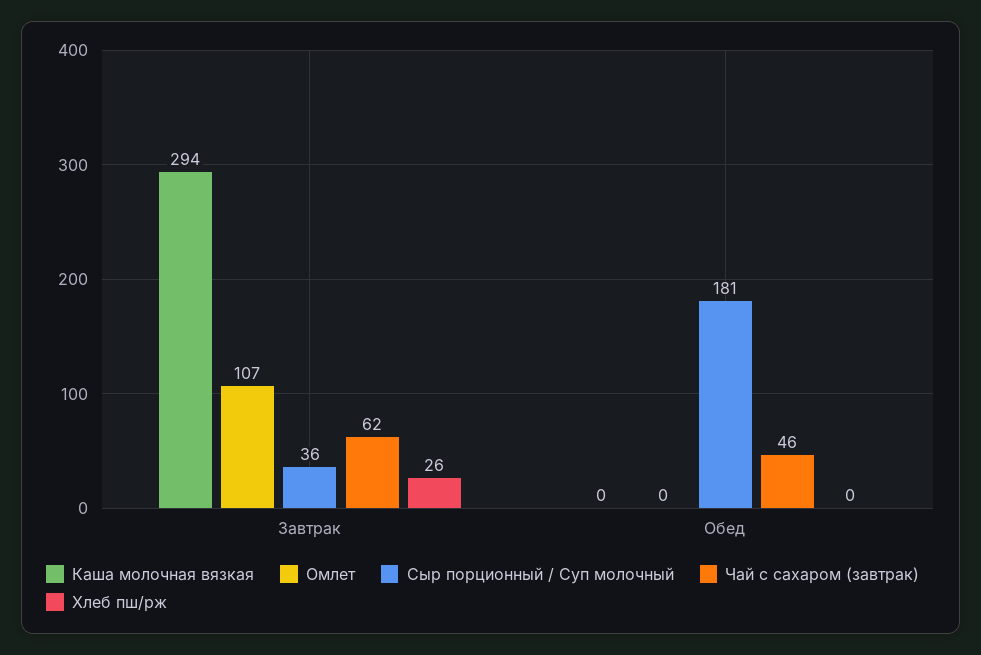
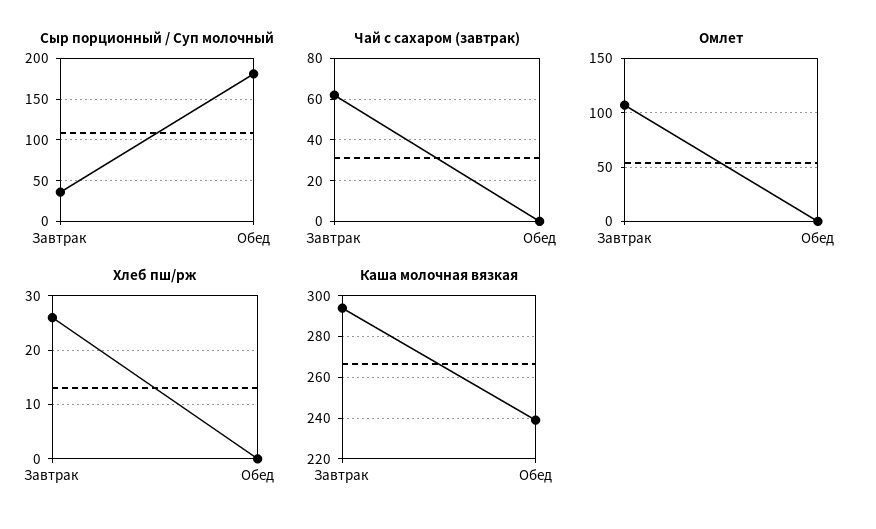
  {
    "Каша молочная вязкая": {
      "Завтрак": 294,
-     "Обед": 0
+     "Обед": 240
    },
    "Омлет": {
      "Завтрак": 107,
      "Обед": 0
    },
    "Сыр порционный / Суп молочный": {
      "Завтрак": 36,
      "Обед": 181
    },
    "Чай с сахаром (завтрак)": {
      "Завтрак": 62,
-     "Обед": 46
+     "Обед": 0
    },
    "Хлеб пш/рж": {
      "Завтрак": 26,
      "Обед": 0
    }
  }

